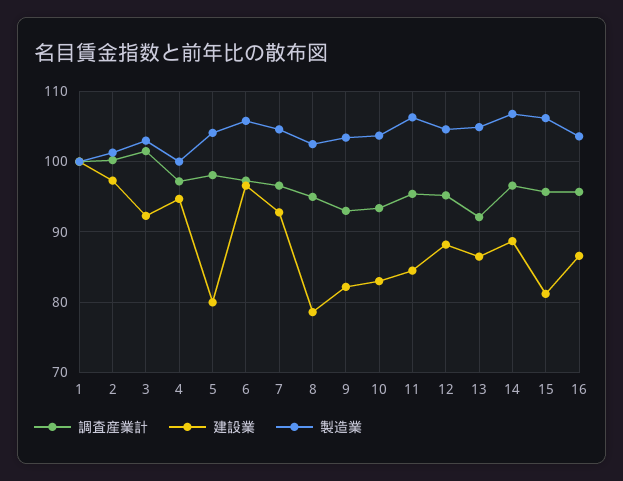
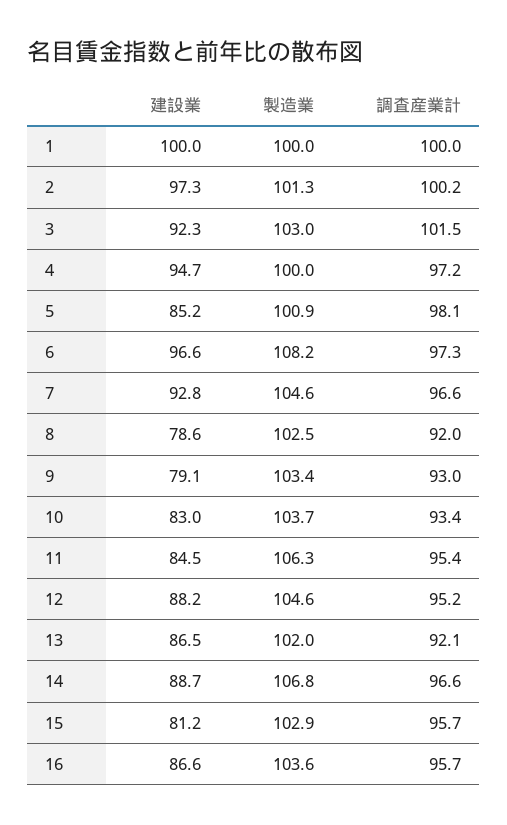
  {
    "調査産業計": {
      "1": 100,
      "2": 100.2,
      "3": 101.5,
      "4": 97.2,
      "5": 98.1,
      "6": 97.3,
      "7": 96.6,
-     "8": 95,
+     "8": 92,
      "9": 93,
      "10": 93.4,
      "11": 95.4,
      "12": 95.2,
      "13": 92.1,
      "14": 96.6,
      "15": 95.7,
      "16": 95.7
    },
    "建設業": {
      "1": 100,
      "2": 97.3,
      "3": 92.3,
      "4": 94.7,
-     "5": 80,
+     "5": 85.2,
      "6": 96.6,
      "7": 92.8,
      "8": 78.6,
-     "9": 82,
+     "9": 79.1,
      "10": 83,
      "11": 84.5,
      "12": 88.2,
      "13": 86.5,
      "14": 88.7,
      "15": 81.2,
      "16": 86.6
    },
    "製造業": {
      "1": 100,
      "2": 101.3,
      "3": 103,
      "4": 100,
-     "5": 104,
+     "5": 100.9,
-     "6": 106,
+     "6": 108.2,
      "7": 104.6,
      "8": 102.5,
      "9": 103.4,
      "10": 103.7,
      "11": 106.3,
      "12": 104.6,
-     "13": 105,
+     "13": 102,
      "14": 106.8,
-     "15": 106,
+     "15": 102.9,
      "16": 103.6
    }
  }

